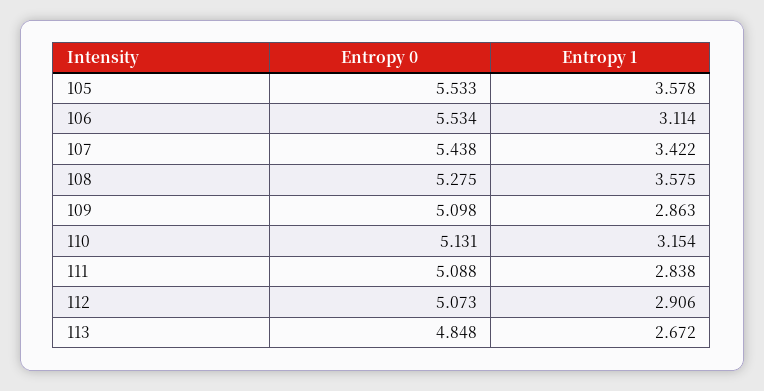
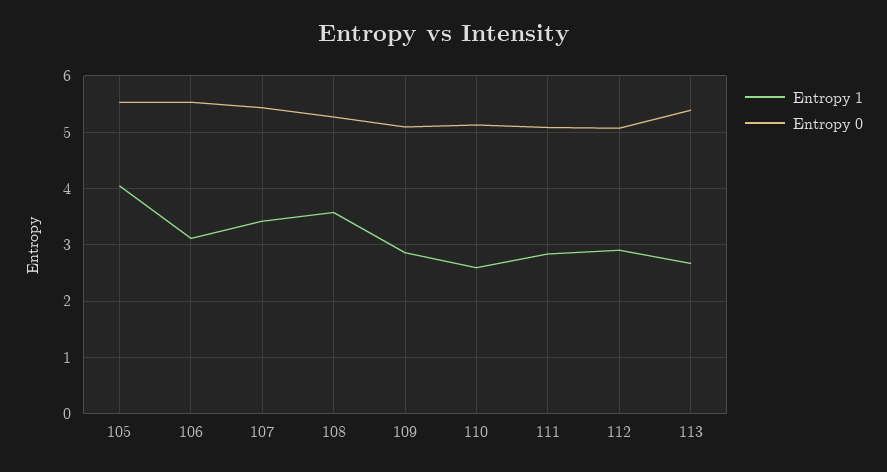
  {
    "Entropy 0": {
      "105": 5.533,
      "106": 5.534,
      "107": 5.438,
      "108": 5.275,
      "109": 5.098,
      "110": 5.131,
      "111": 5.088,
      "112": 5.073,
-     "113": 4.848
+     "113": 5.4
    },
    "Entropy 1": {
-     "105": 3.578,
+     "105": 4,
      "106": 3.114,
      "107": 3.422,
      "108": 3.575,
      "109": 2.863,
-     "110": 3.154,
+     "110": 2.6,
      "111": 2.838,
      "112": 2.906,
      "113": 2.672
    }
  }

